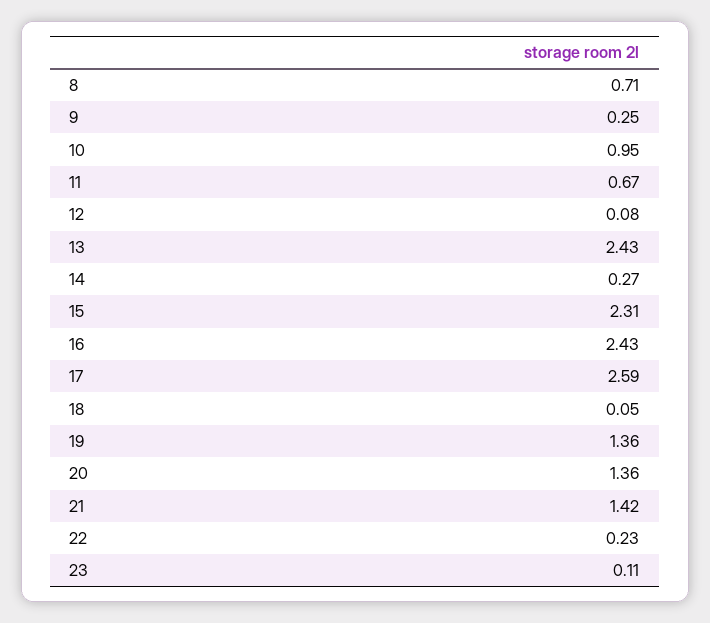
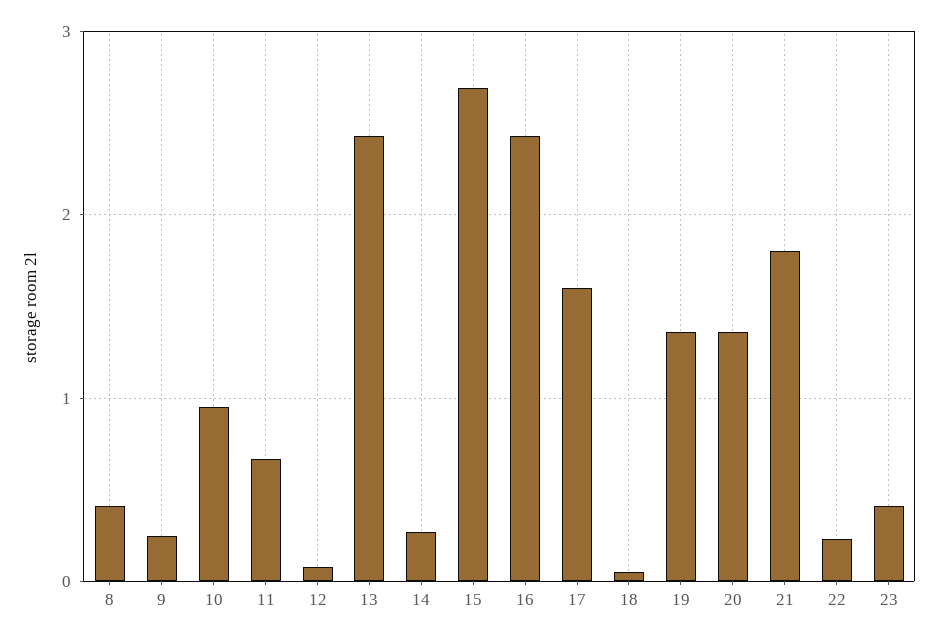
  {
-   "8": 0.71,
+   "8": 0.4,
    "9": 0.25,
    "10": 0.95,
    "11": 0.67,
    "12": 0.08,
    "13": 2.43,
    "14": 0.27,
-   "15": 2.31,
+   "15": 2.7,
    "16": 2.43,
-   "17": 2.59,
+   "17": 1.6,
    "18": 0.05,
    "19": 1.36,
    "20": 1.36,
-   "21": 1.42,
+   "21": 1.8,
    "22": 0.23,
-   "23": 0.11
+   "23": 0.4
  }

